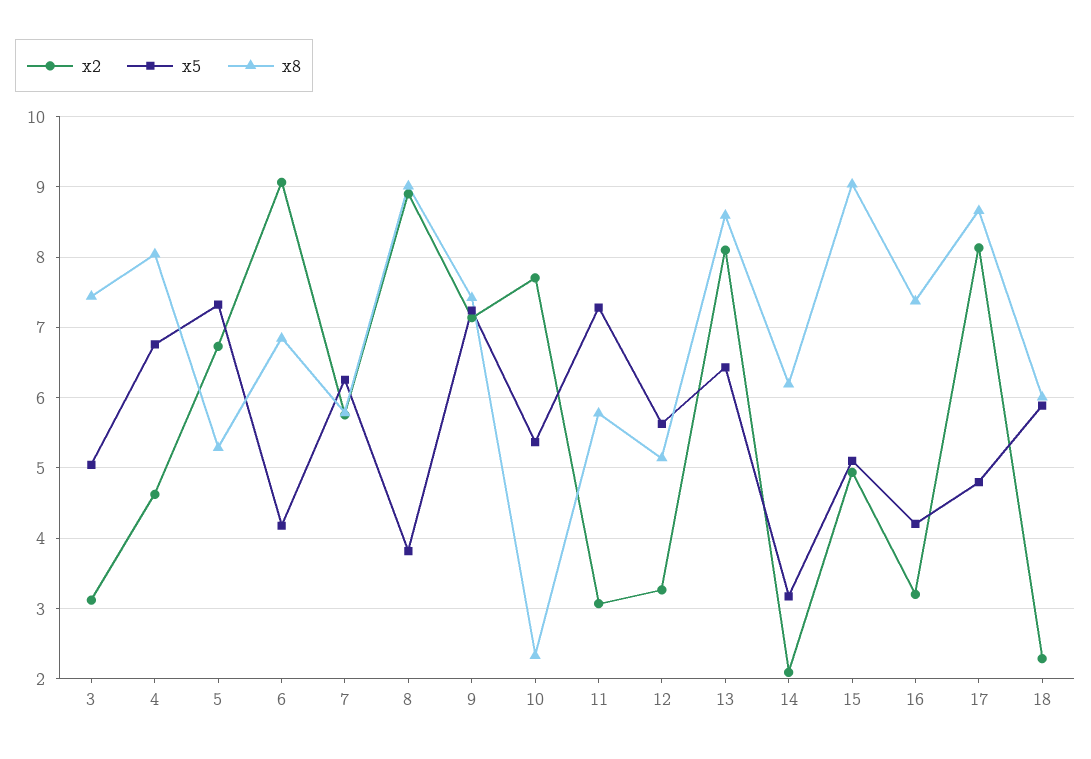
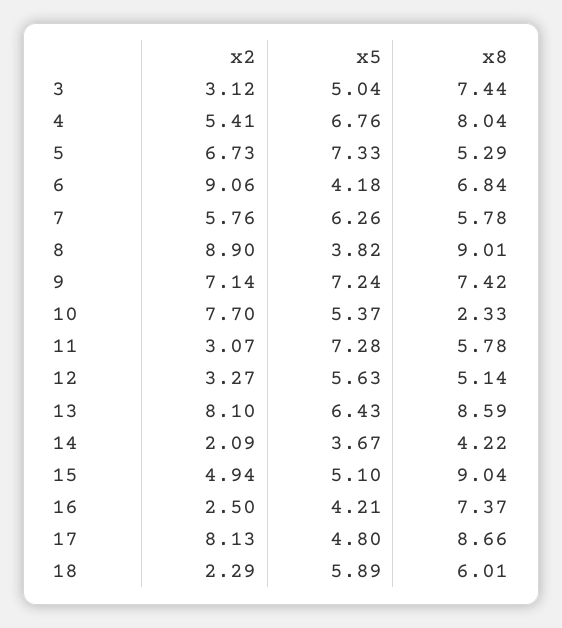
  {
    "x2": {
      "3": 3.12,
-     "4": 4.6,
+     "4": 5.41,
      "5": 6.73,
      "6": 9.06,
      "7": 5.76,
      "8": 8.9,
      "9": 7.14,
      "10": 7.7,
      "11": 3.07,
      "12": 3.27,
      "13": 8.1,
      "14": 2.09,
      "15": 4.94,
-     "16": 3.2,
+     "16": 2.5,
      "17": 8.13,
      "18": 2.29
    },
    "x5": {
      "3": 5.04,
      "4": 6.76,
      "5": 7.33,
      "6": 4.18,
      "7": 6.26,
      "8": 3.82,
      "9": 7.24,
      "10": 5.37,
      "11": 7.28,
      "12": 5.63,
      "13": 6.43,
-     "14": 3.2,
+     "14": 3.67,
      "15": 5.1,
      "16": 4.21,
      "17": 4.8,
      "18": 5.89
    },
    "x8": {
      "3": 7.44,
      "4": 8.04,
      "5": 5.29,
      "6": 6.84,
      "7": 5.78,
      "8": 9.01,
      "9": 7.42,
      "10": 2.33,
      "11": 5.78,
      "12": 5.14,
      "13": 8.59,
-     "14": 6.2,
+     "14": 4.22,
      "15": 9.04,
      "16": 7.37,
      "17": 8.66,
      "18": 6.01
    }
  }

